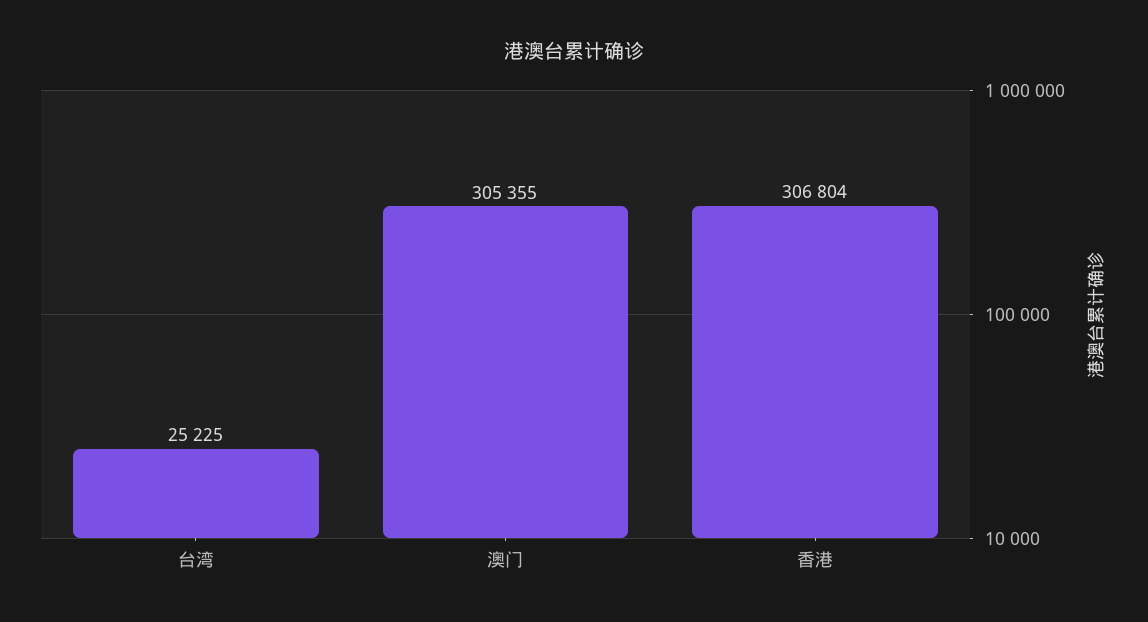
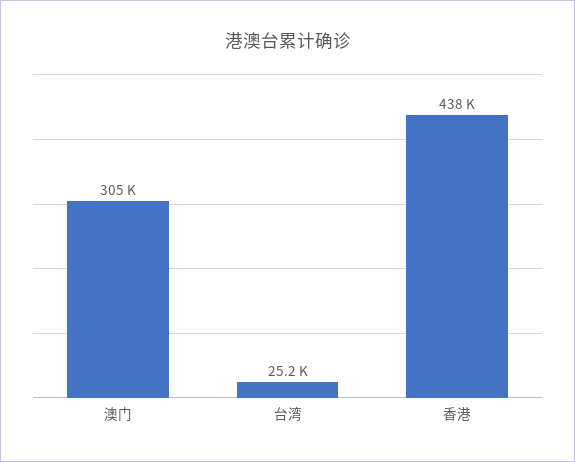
  {
    "台湾": 25225,
    "澳门": 305355,
-   "香港": 306804
+   "香港": 438000
  }

